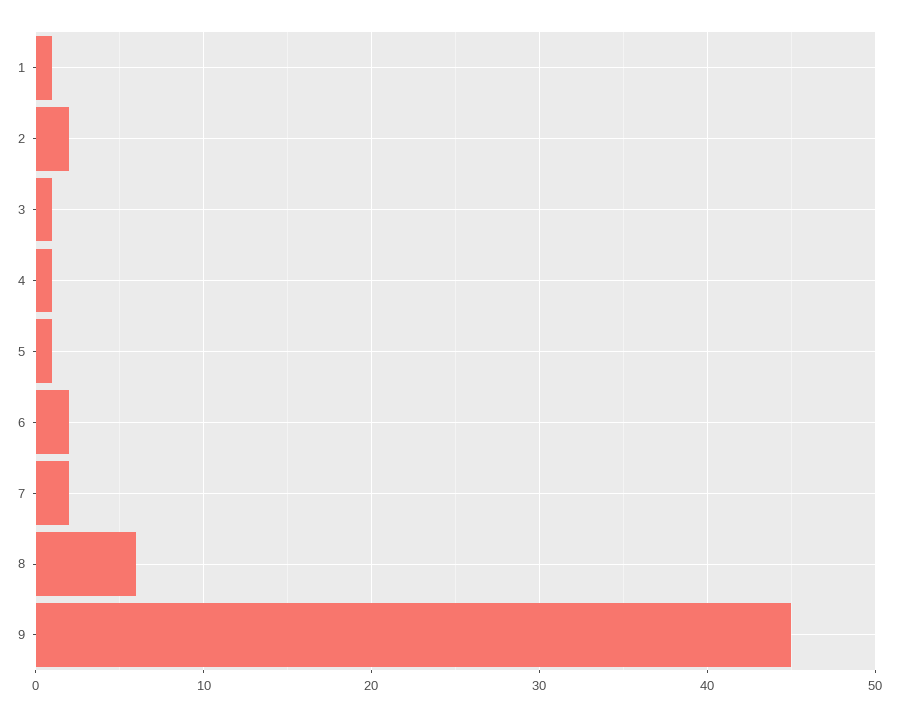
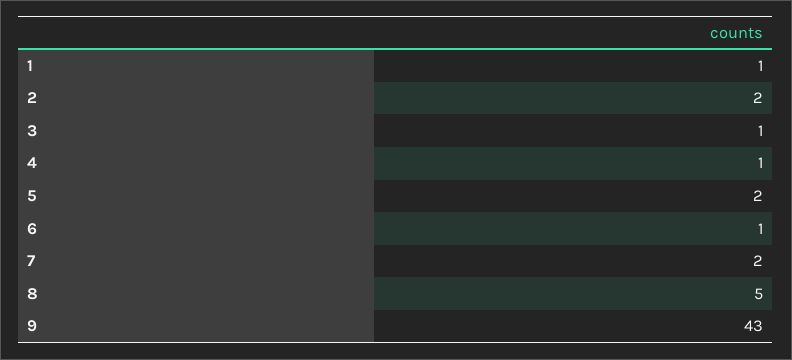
  {
    "1": 1,
    "2": 2,
    "3": 1,
    "4": 1,
-   "5": 1,
+   "5": 2,
-   "6": 2,
+   "6": 1,
    "7": 2,
-   "8": 6,
+   "8": 5,
-   "9": 45
+   "9": 43
  }

